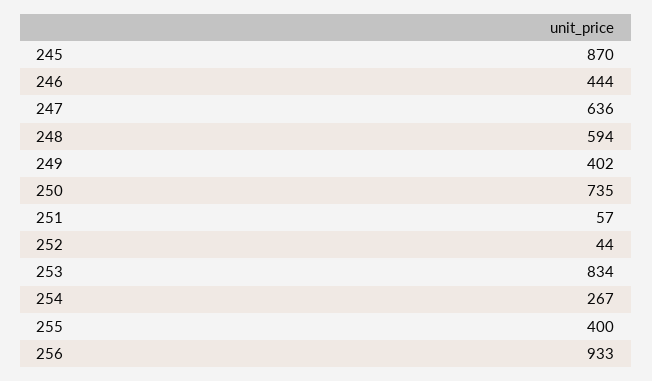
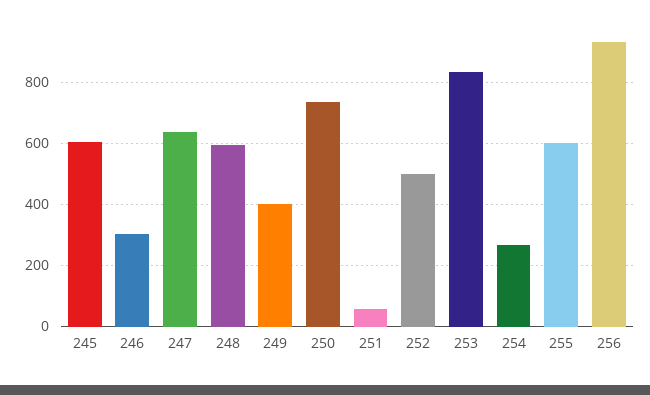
  {
-   "245": 870,
+   "245": 600,
-   "246": 444,
+   "246": 300,
    "247": 636,
    "248": 594,
    "249": 402,
    "250": 735,
    "251": 57,
-   "252": 44,
+   "252": 500,
    "253": 834,
    "254": 267,
-   "255": 400,
+   "255": 600,
    "256": 933
  }

